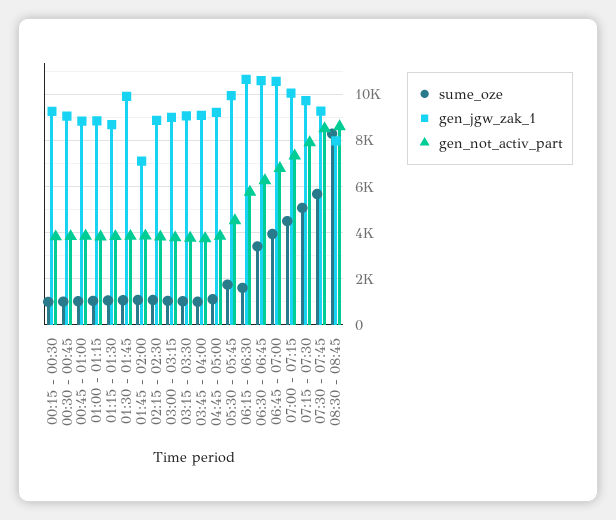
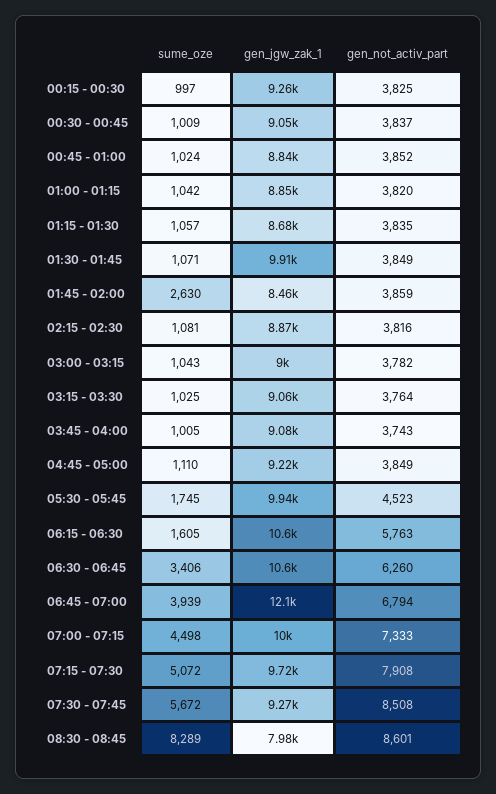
  {
    "sume_oze": {
      "00:15 - 00:30": 997,
      "00:30 - 00:45": 1009,
      "00:45 - 01:00": 1024,
      "01:00 - 01:15": 1042,
      "01:15 - 01:30": 1057,
      "01:30 - 01:45": 1071,
-     "01:45 - 02:00": 1000,
+     "01:45 - 02:00": 2630,
      "02:15 - 02:30": 1081,
      "03:00 - 03:15": 1043,
      "03:15 - 03:30": 1025,
      "03:45 - 04:00": 1005,
      "04:45 - 05:00": 1110,
      "05:30 - 05:45": 1745,
      "06:15 - 06:30": 1605,
      "06:30 - 06:45": 3406,
      "06:45 - 07:00": 3939,
      "07:00 - 07:15": 4498,
      "07:15 - 07:30": 5072,
      "07:30 - 07:45": 5672,
      "08:30 - 08:45": 8289
    },
    "gen_jgw_zak_1": {
      "00:15 - 00:30": 9260,
      "00:30 - 00:45": 9050,
      "00:45 - 01:00": 8840,
      "01:00 - 01:15": 8850,
      "01:15 - 01:30": 8680,
      "01:30 - 01:45": 9910,
-     "01:45 - 02:00": 7000,
+     "01:45 - 02:00": 8460,
      "02:15 - 02:30": 8870,
      "03:00 - 03:15": 9000,
      "03:15 - 03:30": 9060,
      "03:45 - 04:00": 9080,
      "04:45 - 05:00": 9220,
      "05:30 - 05:45": 9940,
      "06:15 - 06:30": 10600,
      "06:30 - 06:45": 10600,
-     "06:45 - 07:00": 10500,
+     "06:45 - 07:00": 12100,
      "07:00 - 07:15": 10000,
      "07:15 - 07:30": 9720,
      "07:30 - 07:45": 9270,
      "08:30 - 08:45": 7980
    },
    "gen_not_activ_part": {
      "00:15 - 00:30": 3825,
      "00:30 - 00:45": 3837,
      "00:45 - 01:00": 3852,
      "01:00 - 01:15": 3820,
      "01:15 - 01:30": 3835,
      "01:30 - 01:45": 3849,
      "01:45 - 02:00": 3859,
      "02:15 - 02:30": 3816,
      "03:00 - 03:15": 3782,
      "03:15 - 03:30": 3764,
      "03:45 - 04:00": 3743,
      "04:45 - 05:00": 3849,
      "05:30 - 05:45": 4523,
      "06:15 - 06:30": 5763,
      "06:30 - 06:45": 6260,
      "06:45 - 07:00": 6794,
      "07:00 - 07:15": 7333,
      "07:15 - 07:30": 7908,
      "07:30 - 07:45": 8508,
      "08:30 - 08:45": 8601
    }
  }

